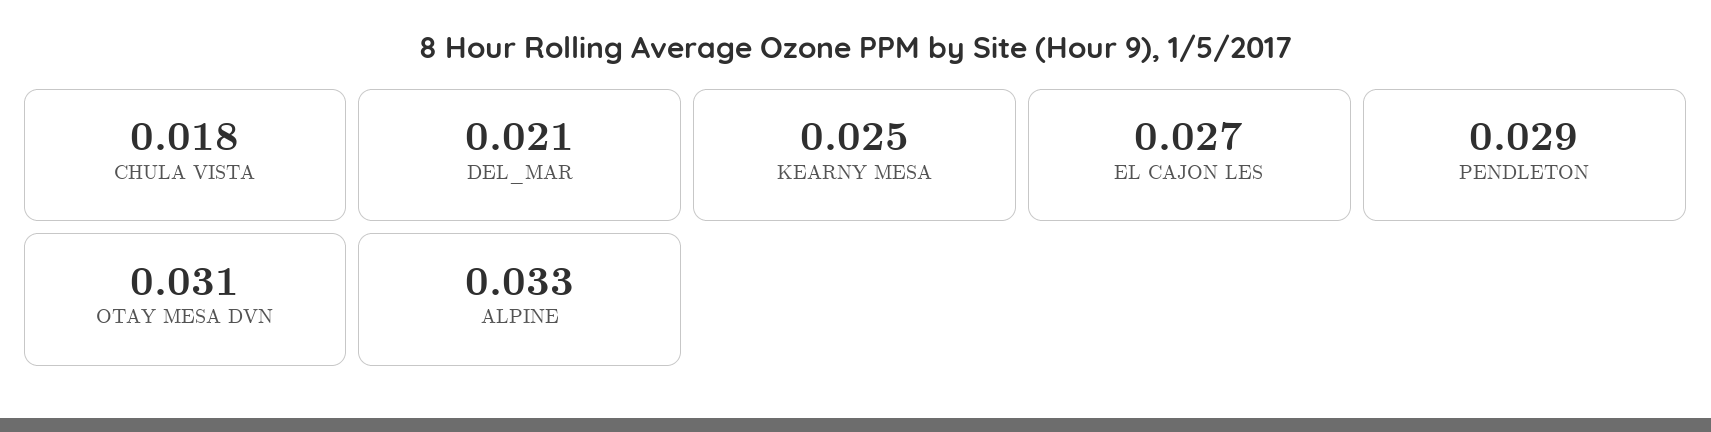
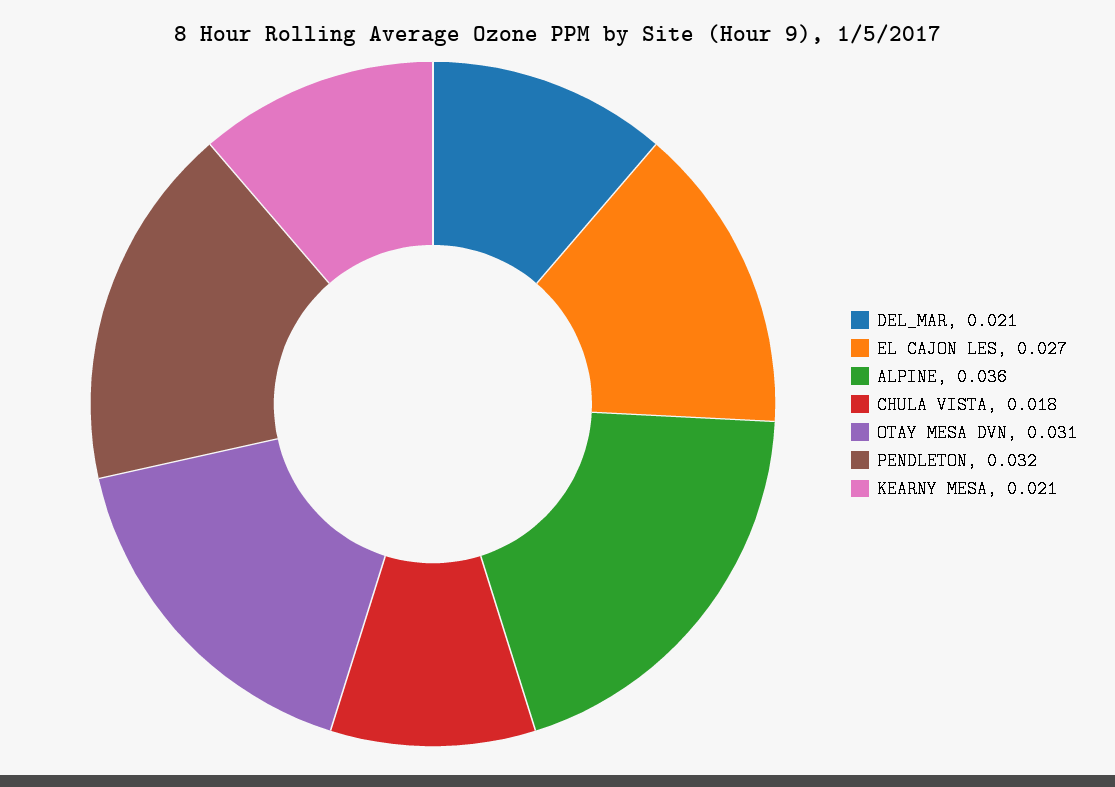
  {
    "CHULA VISTA": 0.018,
    "DEL_MAR": 0.021,
-   "KEARNY MESA": 0.025,
+   "KEARNY MESA": 0.021,
    "EL CAJON LES": 0.027,
-   "PENDLETON": 0.029,
+   "PENDLETON": 0.032,
    "OTAY MESA DVN": 0.031,
-   "ALPINE": 0.033
+   "ALPINE": 0.036
  }

